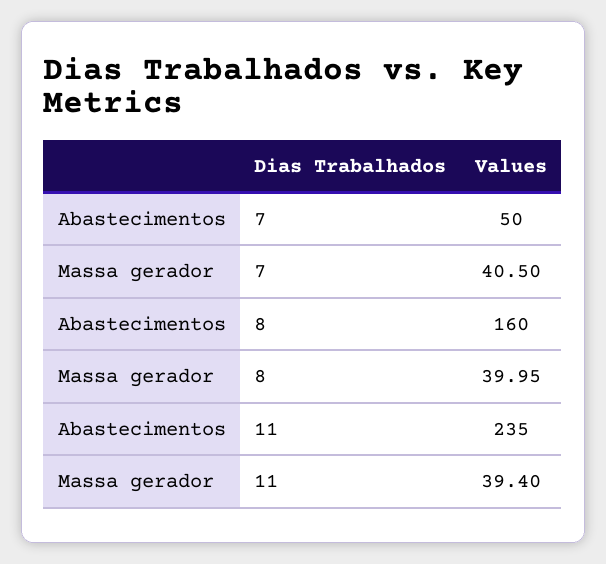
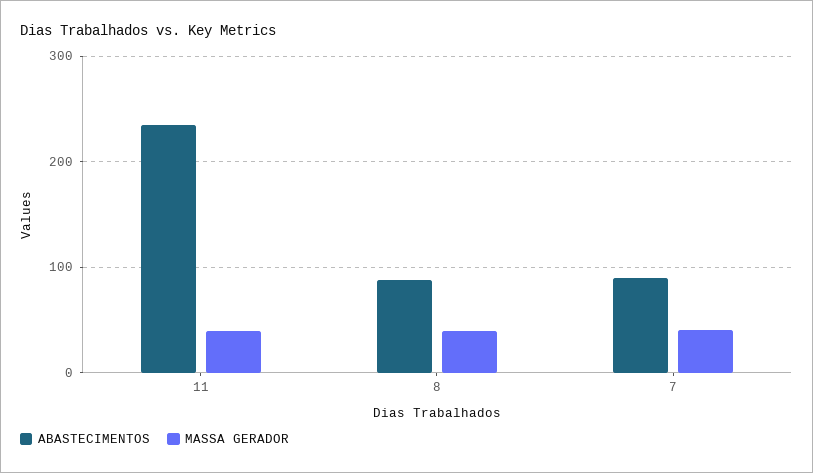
  {
    "Abastecimentos": {
-     "7": 50,
+     "7": 90,
-     "8": 160,
+     "8": 90,
      "11": 235
    },
    "Massa gerador": {
      "7": 40.5,
      "8": 39.95,
      "11": 39.4
    }
  }

